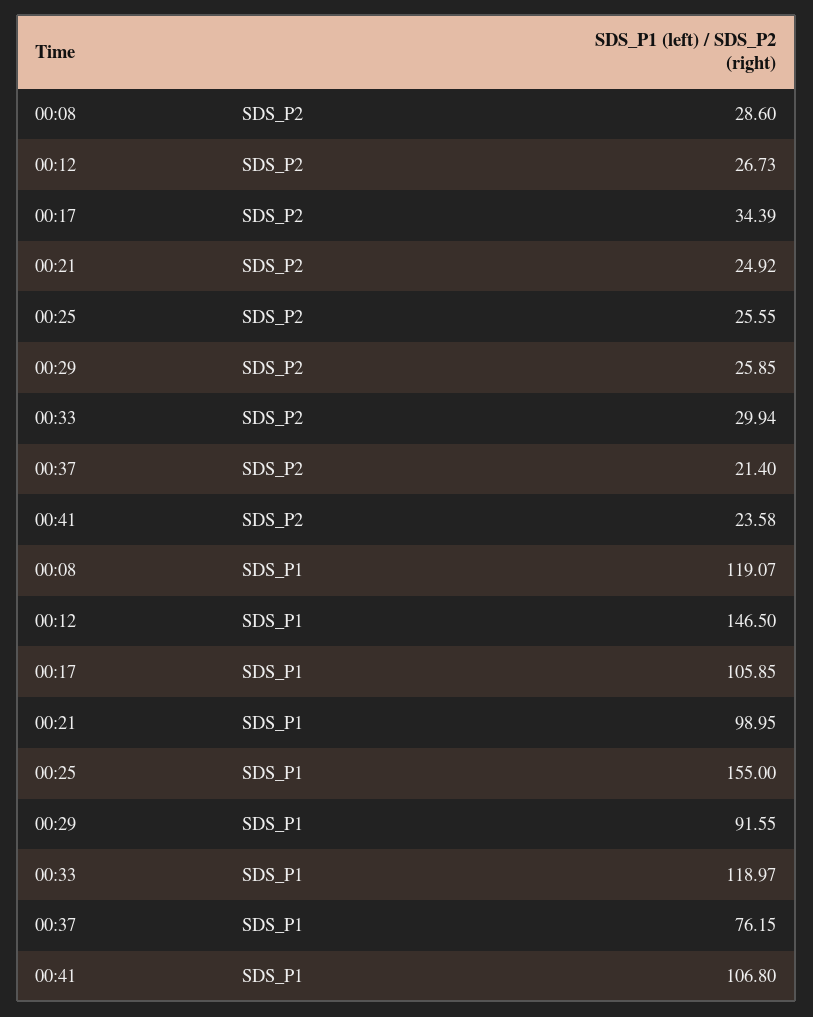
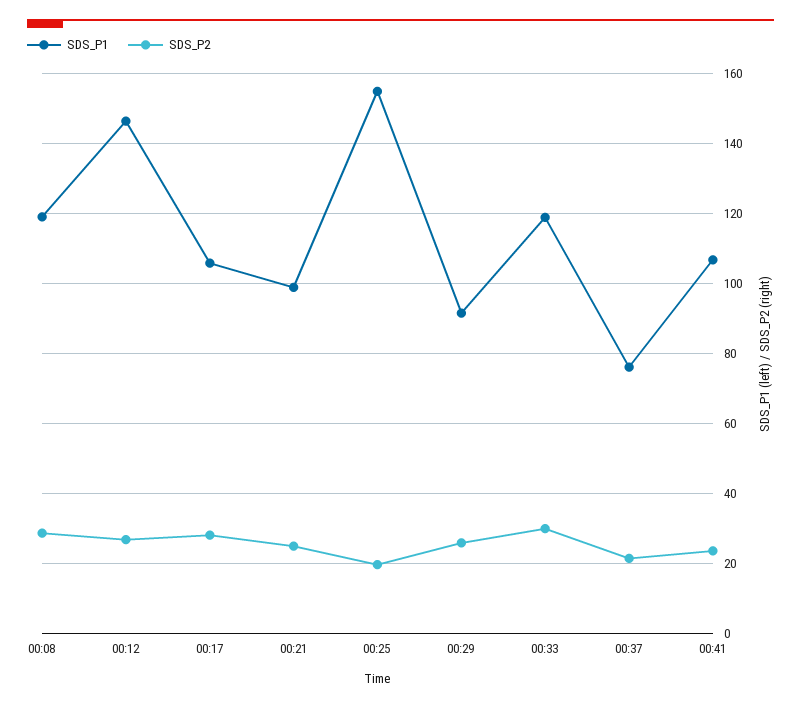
  {
    "SDS_P2": {
      "00:08": 28.6,
      "00:12": 26.73,
-     "00:17": 34.39,
+     "00:17": 28,
      "00:21": 24.92,
-     "00:25": 25.55,
+     "00:25": 20,
      "00:29": 25.85,
      "00:33": 29.94,
      "00:37": 21.4,
      "00:41": 23.58
    },
    "SDS_P1": {
      "00:08": 119.07,
      "00:12": 146.5,
      "00:17": 105.85,
      "00:21": 98.95,
      "00:25": 155,
      "00:29": 91.55,
      "00:33": 118.97,
      "00:37": 76.15,
      "00:41": 106.8
    }
  }

